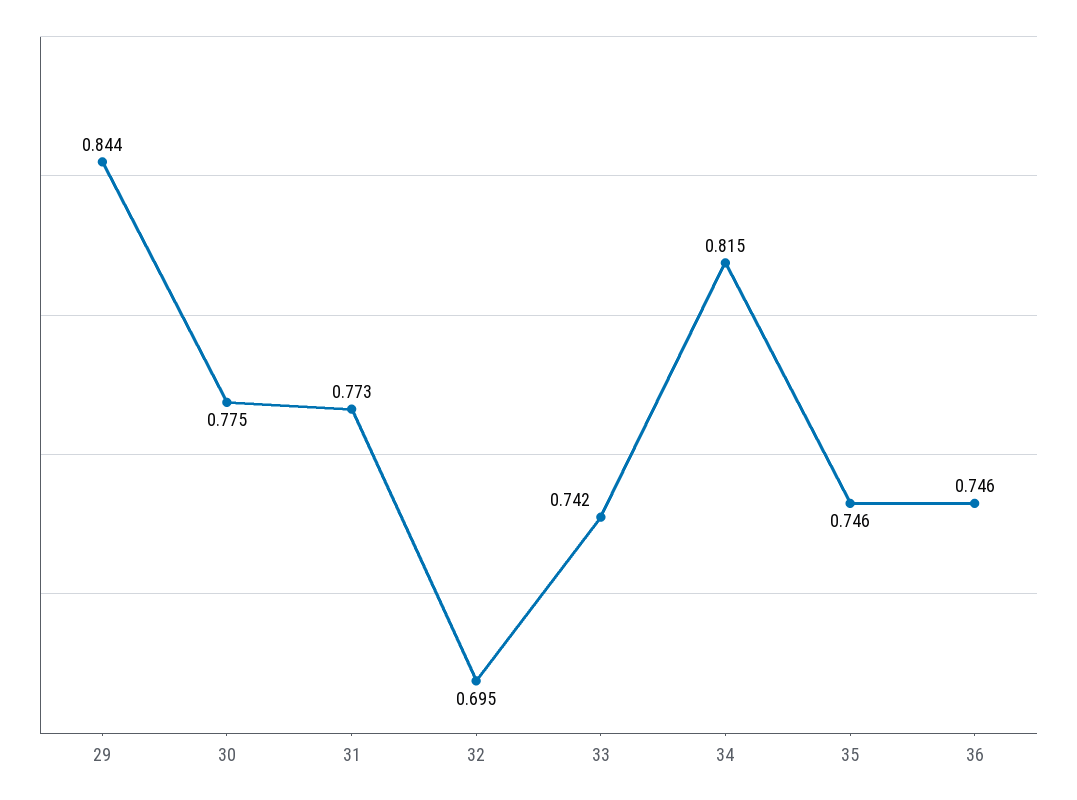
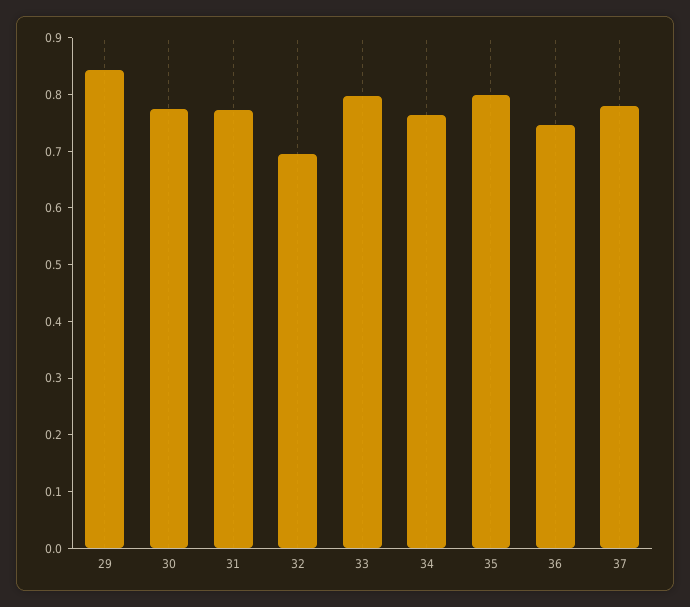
  {
    "29": 0.844,
    "30": 0.775,
    "31": 0.773,
    "32": 0.695,
-   "33": 0.742,
+   "33": 0.8,
-   "34": 0.815,
+   "34": 0.76,
-   "35": 0.746,
+   "35": 0.8,
-   "36": 0.746
+   "36": 0.746,
+   "37": 0.78
  }

